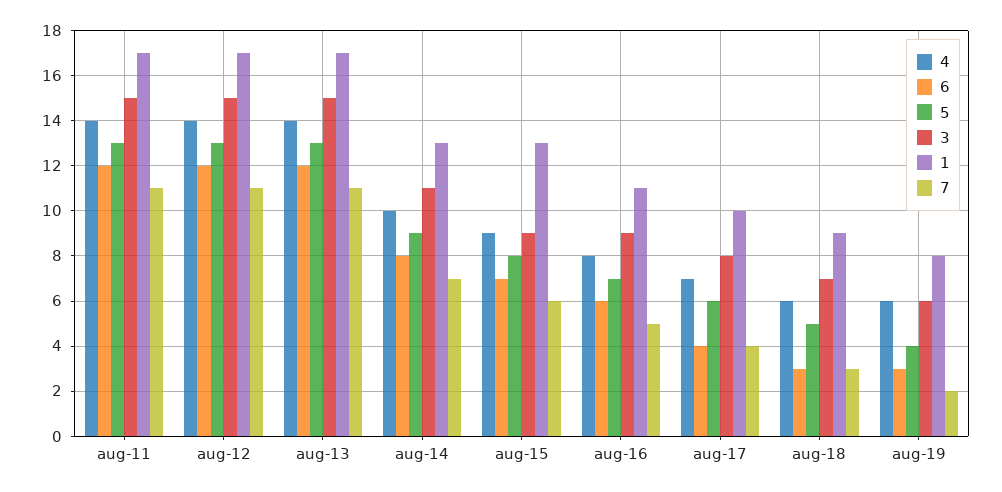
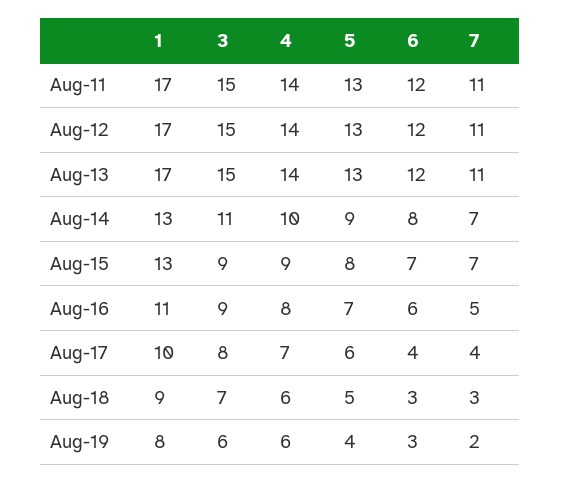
  {
    "4": {
      "aug-11": 14,
      "aug-12": 14,
      "aug-13": 14,
      "aug-14": 10,
      "aug-15": 9,
      "aug-16": 8,
      "aug-17": 7,
      "aug-18": 6,
      "aug-19": 6
    },
    "6": {
      "aug-11": 12,
      "aug-12": 12,
      "aug-13": 12,
      "aug-14": 8,
      "aug-15": 7,
      "aug-16": 6,
      "aug-17": 4,
      "aug-18": 3,
      "aug-19": 3
    },
    "5": {
      "aug-11": 13,
      "aug-12": 13,
      "aug-13": 13,
      "aug-14": 9,
      "aug-15": 8,
      "aug-16": 7,
      "aug-17": 6,
      "aug-18": 5,
      "aug-19": 4
    },
    "3": {
      "aug-11": 15,
      "aug-12": 15,
      "aug-13": 15,
      "aug-14": 11,
      "aug-15": 9,
      "aug-16": 9,
      "aug-17": 8,
      "aug-18": 7,
      "aug-19": 6
    },
    "1": {
      "aug-11": 17,
      "aug-12": 17,
      "aug-13": 17,
      "aug-14": 13,
      "aug-15": 13,
      "aug-16": 11,
      "aug-17": 10,
      "aug-18": 9,
      "aug-19": 8
    },
    "7": {
      "aug-11": 11,
      "aug-12": 11,
      "aug-13": 11,
      "aug-14": 7,
-     "aug-15": 6,
+     "aug-15": 7,
      "aug-16": 5,
      "aug-17": 4,
      "aug-18": 3,
      "aug-19": 2
    }
  }

